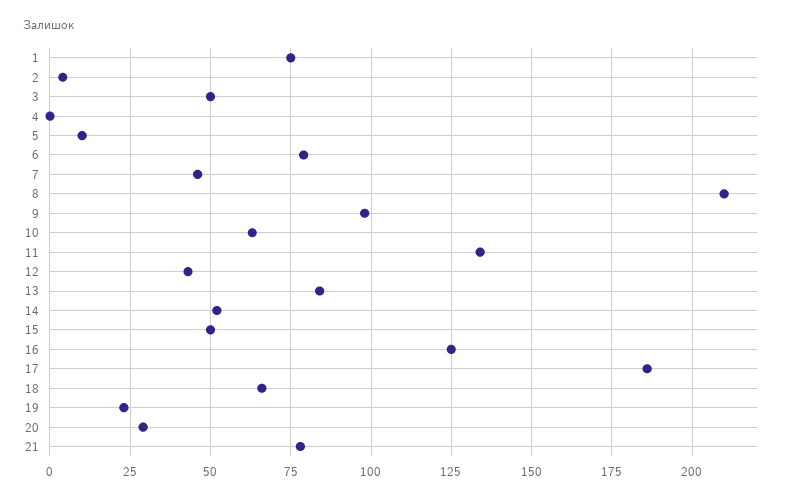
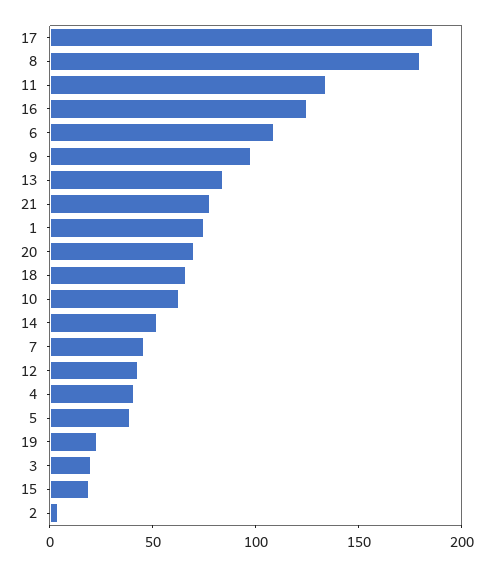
  {
    "1": 75,
    "2": 5,
-   "3": 50,
+   "3": 20,
-   "4": 0,
+   "4": 40,
-   "5": 10,
+   "5": 40,
-   "6": 80,
+   "6": 110,
    "7": 45,
-   "8": 210,
+   "8": 180,
    "9": 100,
    "10": 65,
    "11": 135,
    "12": 45,
    "13": 85,
    "14": 50,
-   "15": 50,
+   "15": 20,
    "16": 125,
    "17": 185,
    "18": 65,
    "19": 25,
-   "20": 30,
+   "20": 70,
    "21": 80
  }

